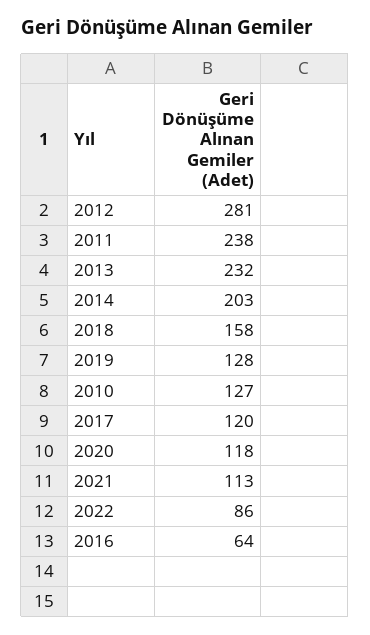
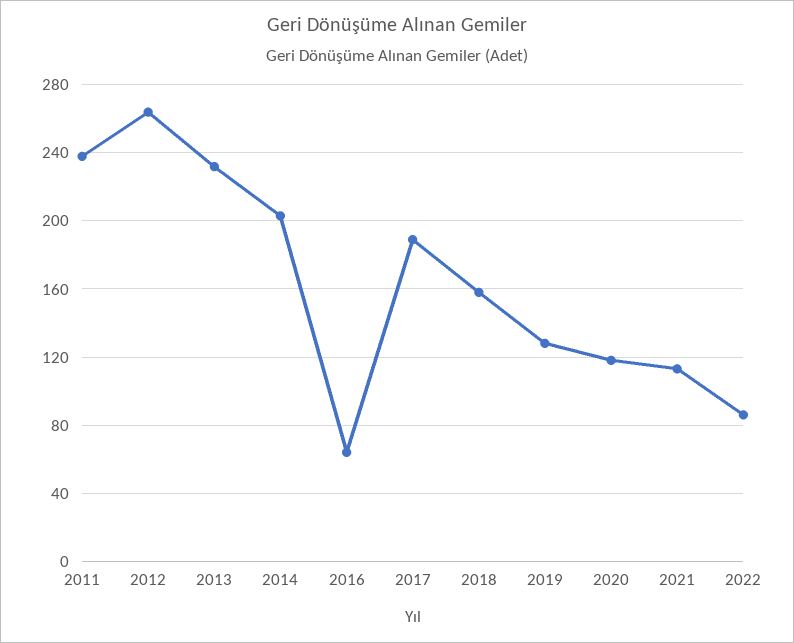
  {
-   "2012": 281,
+   "2012": 265,
    "2011": 238,
    "2013": 232,
    "2014": 203,
    "2018": 158,
    "2019": 128,
-   "2010": 127,
-   "2017": 120,
+   "2017": 190,
    "2020": 118,
    "2021": 113,
    "2022": 86,
    "2016": 64
  }

